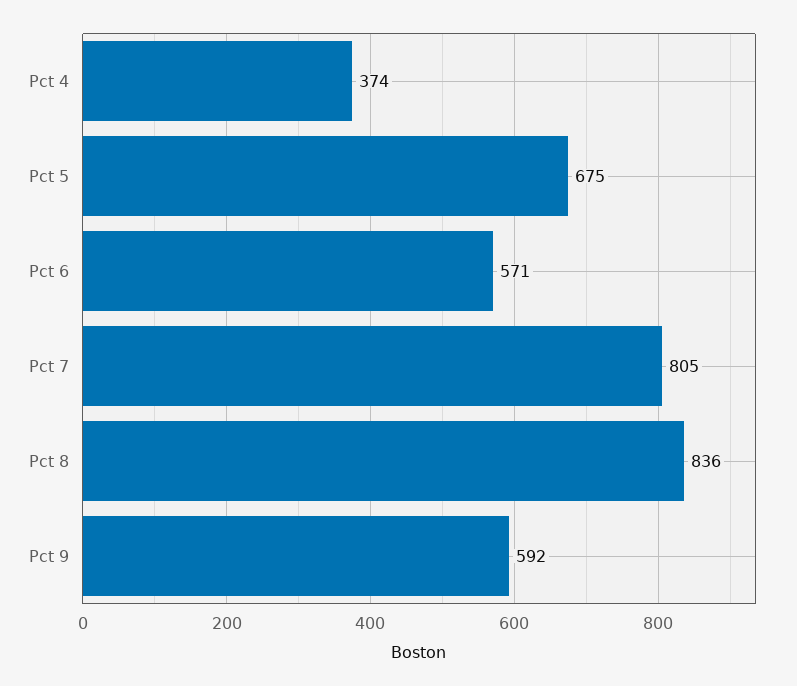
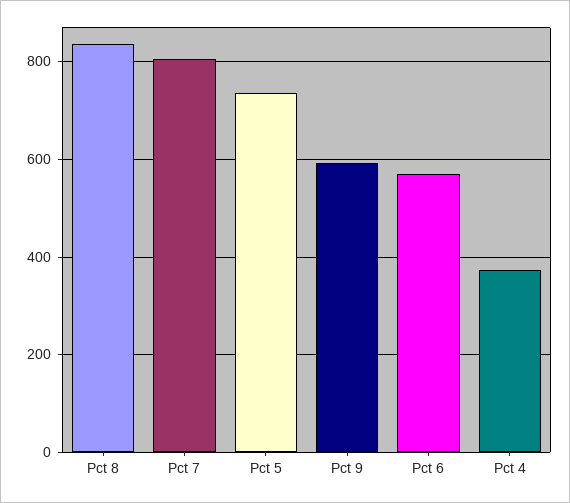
  {
    "Pct 4": 374,
-   "Pct 5": 675,
+   "Pct 5": 740,
    "Pct 6": 571,
    "Pct 7": 805,
    "Pct 8": 836,
    "Pct 9": 592
  }

